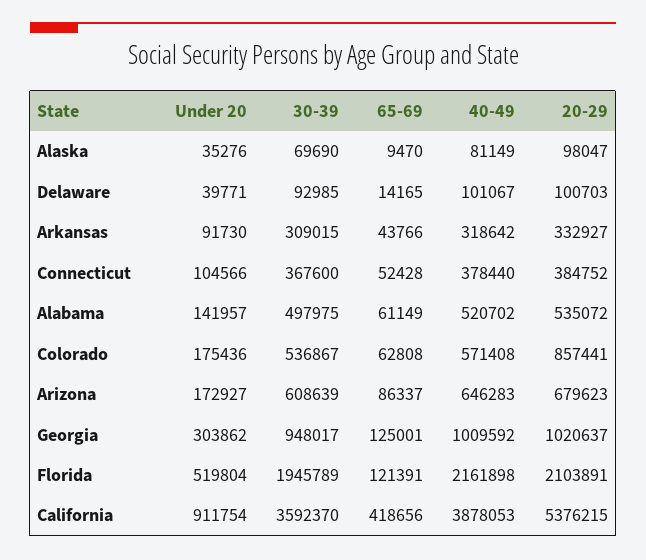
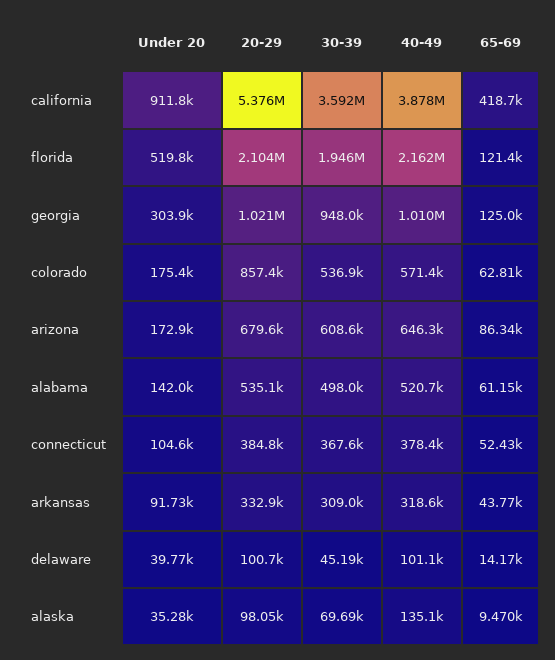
  {
    "Under 20": {
      "Alaska": 35276,
      "Delaware": 39771,
      "Arkansas": 91730,
      "Connecticut": 104566,
      "Alabama": 141957,
      "Colorado": 175436,
      "Arizona": 172927,
      "Georgia": 303862,
      "Florida": 519804,
      "California": 911754
    },
    "30-39": {
      "Alaska": 69690,
-     "Delaware": 92985,
+     "Delaware": 45190,
      "Arkansas": 309015,
      "Connecticut": 367600,
      "Alabama": 497975,
      "Colorado": 536867,
      "Arizona": 608639,
      "Georgia": 948017,
      "Florida": 1945789,
      "California": 3592370
    },
    "65-69": {
      "Alaska": 9470,
      "Delaware": 14165,
      "Arkansas": 43766,
      "Connecticut": 52428,
      "Alabama": 61149,
      "Colorado": 62808,
      "Arizona": 86337,
      "Georgia": 125001,
      "Florida": 121391,
      "California": 418656
    },
    "40-49": {
-     "Alaska": 81149,
+     "Alaska": 135100,
      "Delaware": 101067,
      "Arkansas": 318642,
      "Connecticut": 378440,
      "Alabama": 520702,
      "Colorado": 571408,
      "Arizona": 646283,
      "Georgia": 1009592,
      "Florida": 2161898,
      "California": 3878053
    },
    "20-29": {
      "Alaska": 98047,
      "Delaware": 100703,
      "Arkansas": 332927,
      "Connecticut": 384752,
      "Alabama": 535072,
      "Colorado": 857441,
      "Arizona": 679623,
      "Georgia": 1020637,
      "Florida": 2103891,
      "California": 5376215
    }
  }

